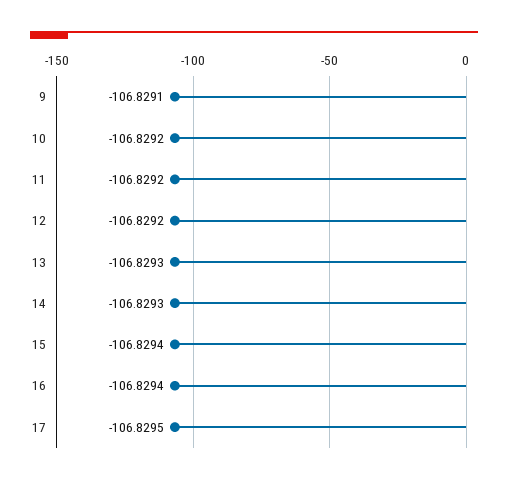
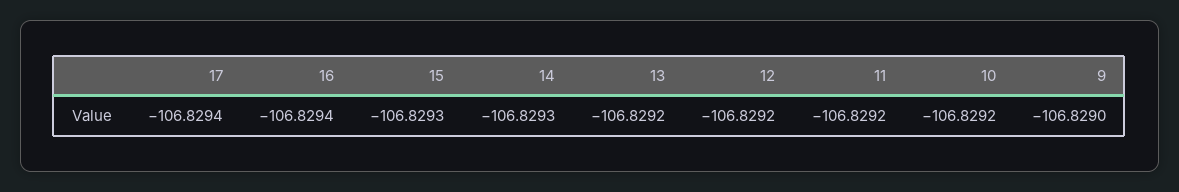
  {
-   "9": -106.8291,
+   "9": -106.829,
    "10": -106.8292,
    "11": -106.8292,
    "12": -106.8292,
-   "13": -106.8293,
+   "13": -106.8292,
    "14": -106.8293,
-   "15": -106.8294,
+   "15": -106.8293,
    "16": -106.8294,
-   "17": -106.8295
+   "17": -106.8294
  }

